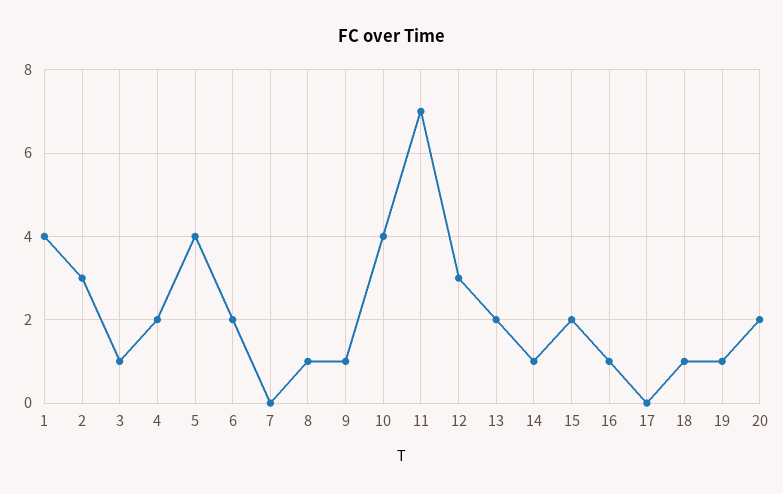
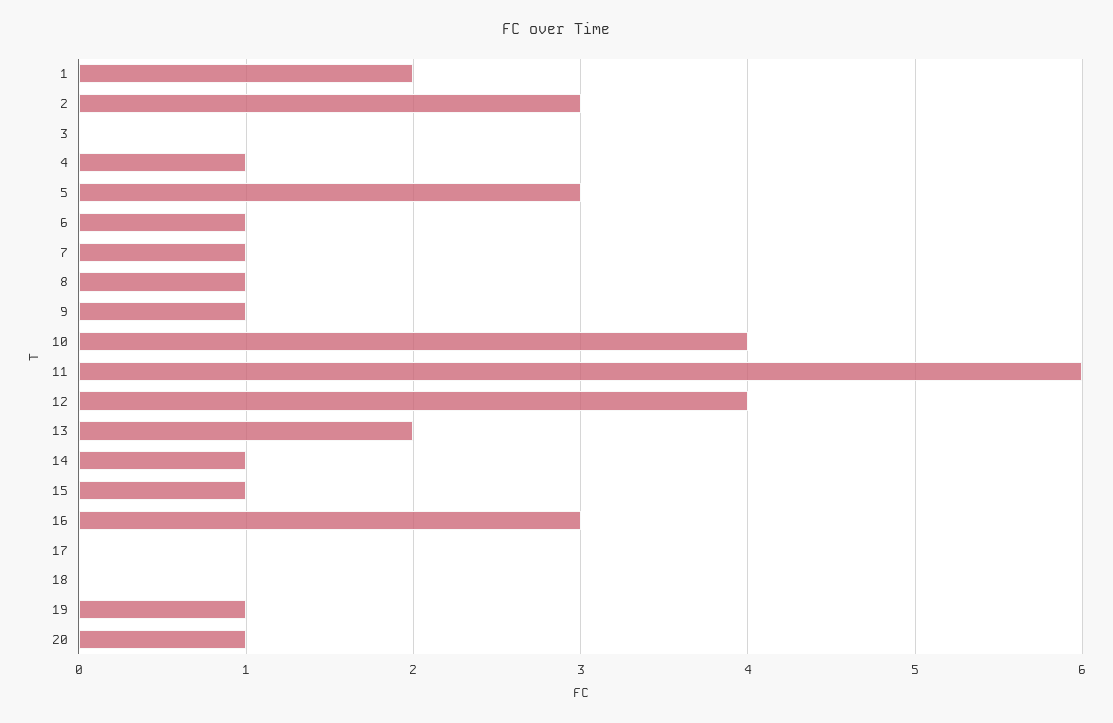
  {
-   "1": 4,
+   "1": 2,
    "2": 3,
-   "3": 1,
+   "3": 0,
-   "4": 2,
+   "4": 1,
-   "5": 4,
+   "5": 3,
-   "6": 2,
+   "6": 1,
-   "7": 0,
+   "7": 1,
    "8": 1,
    "9": 1,
    "10": 4,
-   "11": 7,
+   "11": 6,
-   "12": 3,
+   "12": 4,
    "13": 2,
    "14": 1,
-   "15": 2,
+   "15": 1,
-   "16": 1,
+   "16": 3,
    "17": 0,
-   "18": 1,
+   "18": 0,
    "19": 1,
-   "20": 2
+   "20": 1
  }

